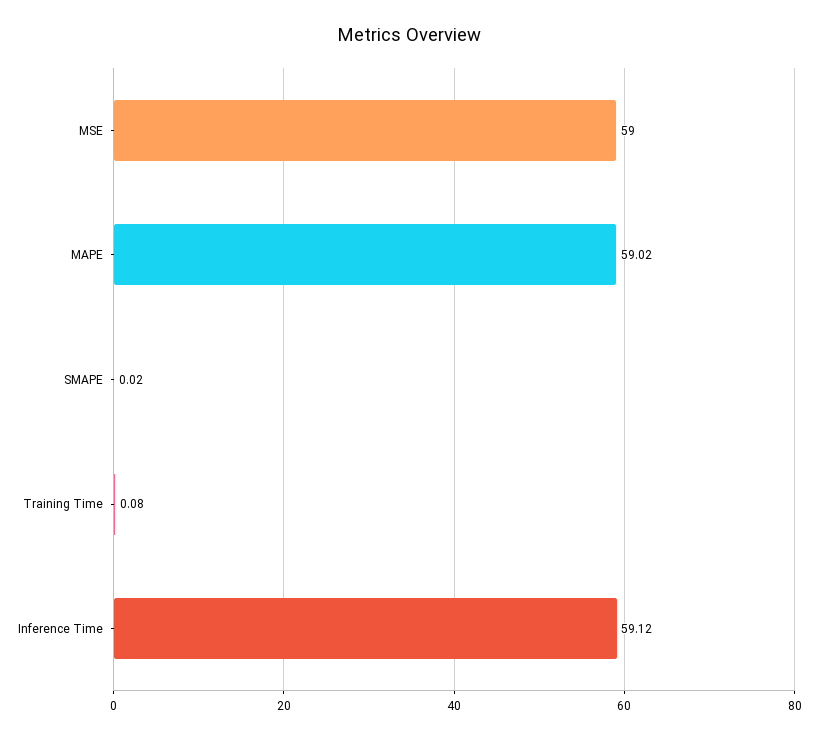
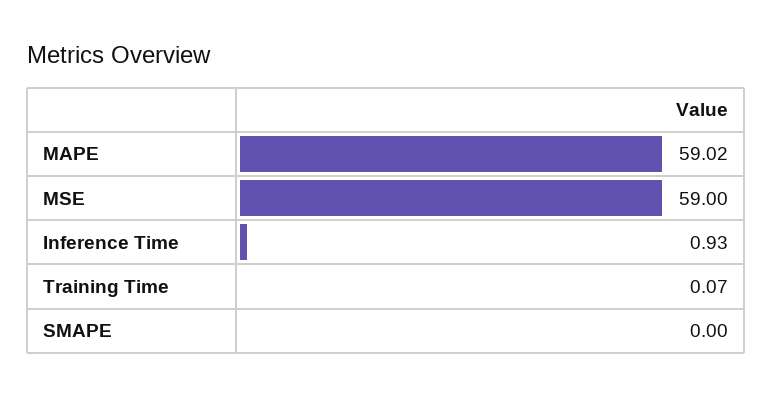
  {
    "MSE": 59,
    "MAPE": 59.02,
-   "SMAPE": 0.02,
+   "SMAPE": 0,
-   "Training Time": 0.08,
+   "Training Time": 0.07,
-   "Inference Time": 59.12
+   "Inference Time": 0.93
  }

